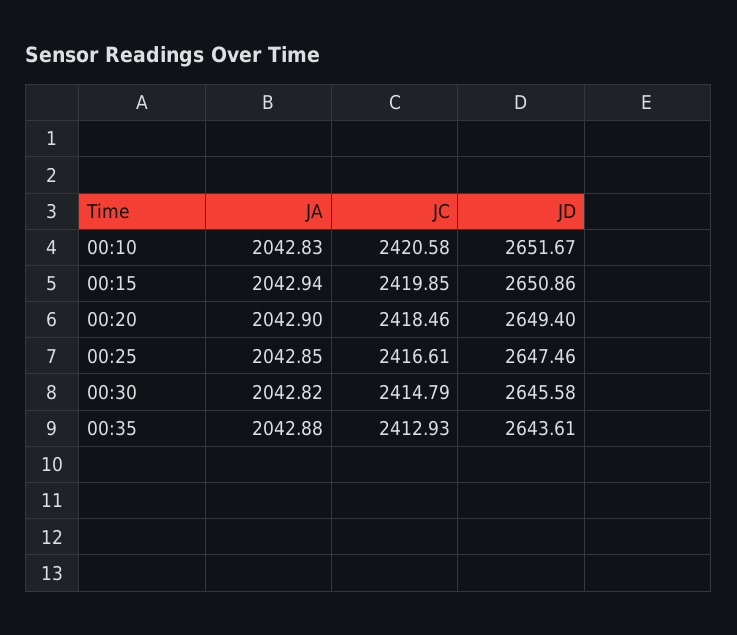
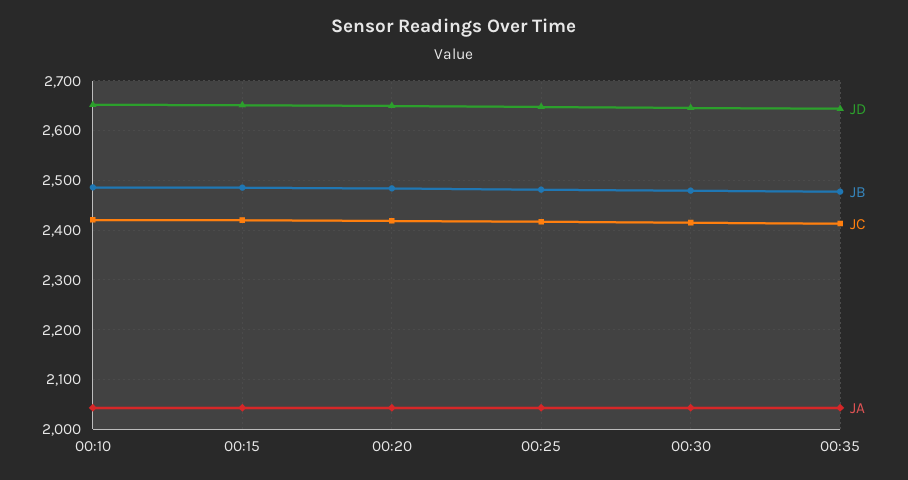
  {
    "JA": {
      "00:10": 2042.83,
      "00:15": 2042.94,
      "00:20": 2042.9,
      "00:25": 2042.85,
      "00:30": 2042.82,
      "00:35": 2042.88
    },
    "JC": {
      "00:10": 2420.58,
      "00:15": 2419.85,
      "00:20": 2418.46,
      "00:25": 2416.61,
      "00:30": 2414.79,
      "00:35": 2412.93
    },
    "JD": {
      "00:10": 2651.67,
      "00:15": 2650.86,
      "00:20": 2649.4,
      "00:25": 2647.46,
      "00:30": 2645.58,
      "00:35": 2643.61
-   }
+   },
+   "JB": {
+     "00:10": 2480,
+     "00:15": 2480,
+     "00:20": 2480,
+     "00:25": 2480,
+     "00:30": 2480,
+     "00:35": 2480
+   }
  }

